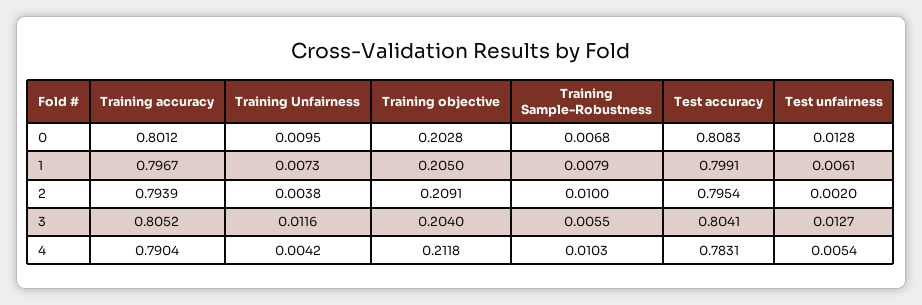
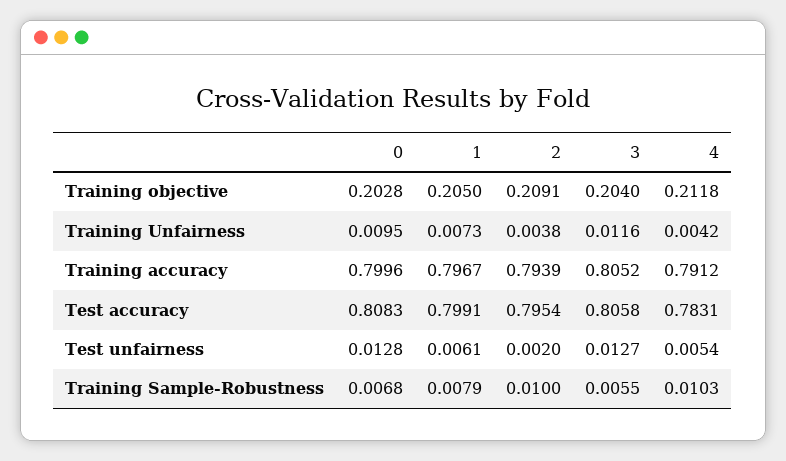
  {
    "Training accuracy": {
-     "0": 0.8012,
+     "0": 0.7996,
      "1": 0.7967,
      "2": 0.7939,
      "3": 0.8052,
-     "4": 0.7904
+     "4": 0.7912
    },
    "Training Unfairness": {
      "0": 0.0095,
      "1": 0.0073,
      "2": 0.0038,
      "3": 0.0116,
      "4": 0.0042
    },
    "Training objective": {
      "0": 0.2028,
      "1": 0.205,
      "2": 0.2091,
      "3": 0.204,
      "4": 0.2118
    },
    "Training Sample-Robustness": {
      "0": 0.0068,
      "1": 0.0079,
      "2": 0.01,
      "3": 0.0055,
      "4": 0.0103
    },
    "Test accuracy": {
      "0": 0.8083,
      "1": 0.7991,
      "2": 0.7954,
-     "3": 0.8041,
+     "3": 0.8058,
      "4": 0.7831
    },
    "Test unfairness": {
      "0": 0.0128,
      "1": 0.0061,
      "2": 0.002,
      "3": 0.0127,
      "4": 0.0054
    }
  }

